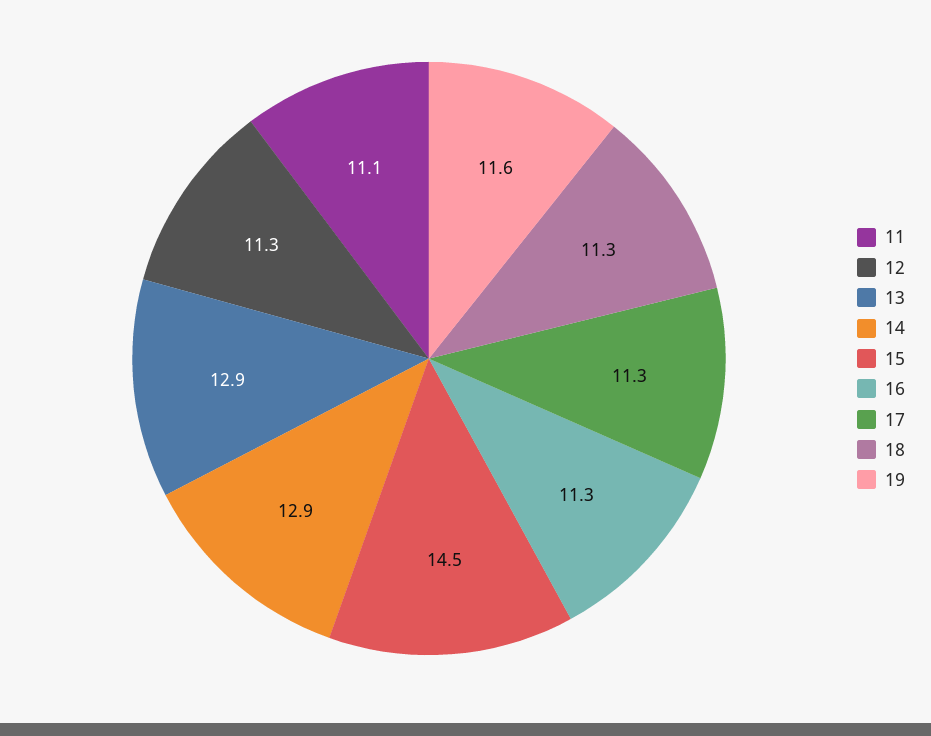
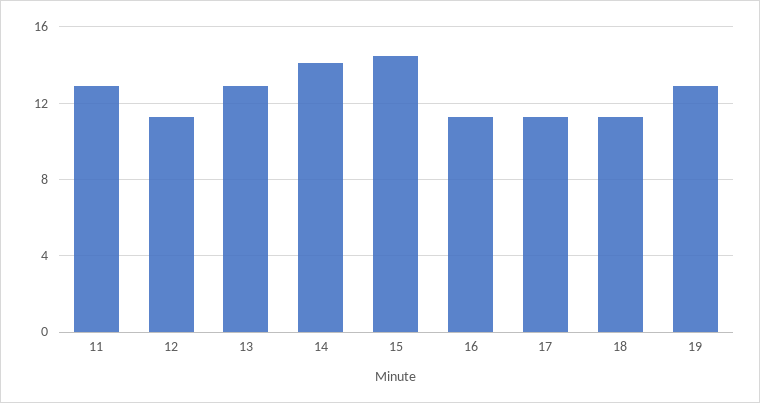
  {
-   "11": 11.1,
+   "11": 13,
    "12": 11.3,
    "13": 12.9,
-   "14": 12.9,
+   "14": 14,
    "15": 14.5,
    "16": 11.3,
    "17": 11.3,
    "18": 11.3,
-   "19": 11.6
+   "19": 13
  }

